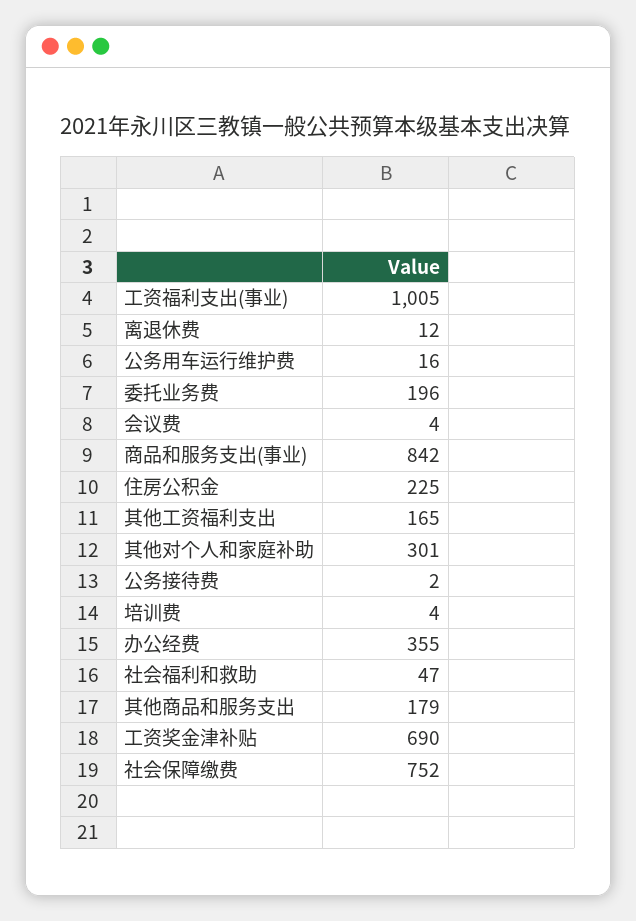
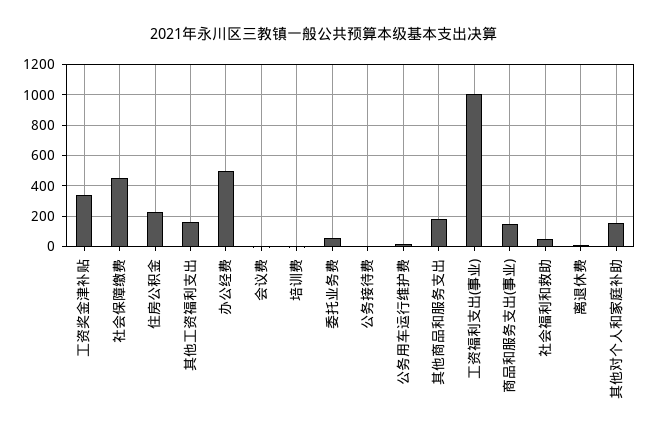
  {
    "工资福利支出(事业)": 1005,
    "离退休费": 12,
    "公务用车运行维护费": 16,
-   "委托业务费": 196,
+   "委托业务费": 50,
    "会议费": 4,
-   "商品和服务支出(事业)": 842,
+   "商品和服务支出(事业)": 150,
    "住房公积金": 225,
    "其他工资福利支出": 165,
-   "其他对个人和家庭补助": 301,
+   "其他对个人和家庭补助": 150,
    "公务接待费": 2,
    "培训费": 4,
-   "办公经费": 355,
+   "办公经费": 500,
    "社会福利和救助": 47,
    "其他商品和服务支出": 179,
-   "工资奖金津补贴": 690,
+   "工资奖金津补贴": 350,
-   "社会保障缴费": 752
+   "社会保障缴费": 450
  }

